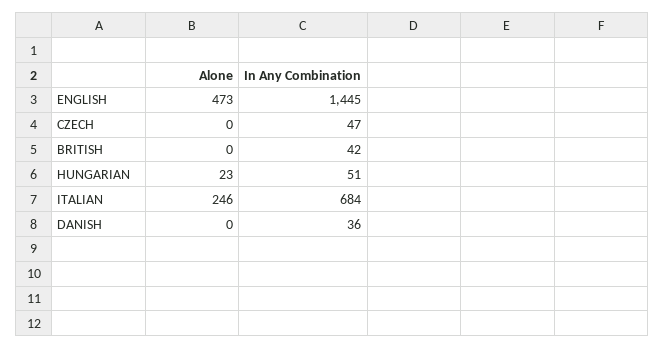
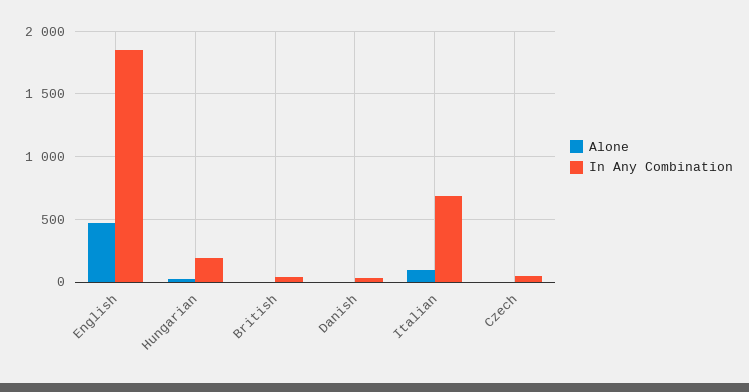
  {
    "Alone": {
      "ENGLISH": 473,
      "CZECH": 0,
      "BRITISH": 0,
      "HUNGARIAN": 23,
-     "ITALIAN": 246,
+     "ITALIAN": 100,
      "DANISH": 0
    },
    "In Any Combination": {
-     "ENGLISH": 1445,
+     "ENGLISH": 1850,
      "CZECH": 47,
      "BRITISH": 42,
-     "HUNGARIAN": 51,
+     "HUNGARIAN": 200,
      "ITALIAN": 684,
      "DANISH": 36
    }
  }

